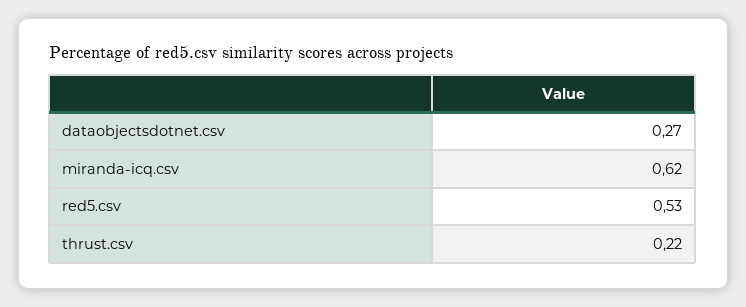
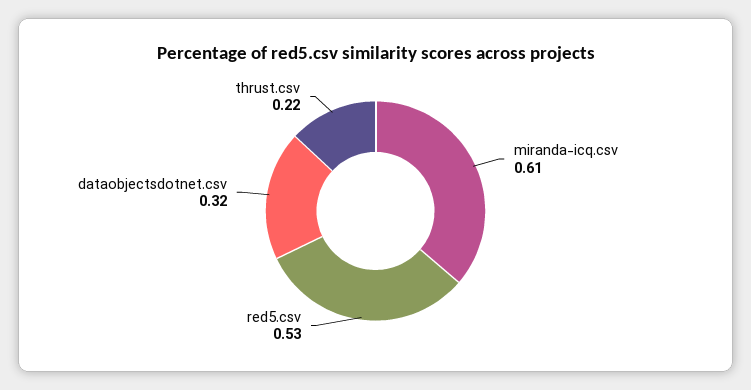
  {
-   "dataobjectsdotnet.csv": 0.27,
+   "dataobjectsdotnet.csv": 0.32,
-   "miranda-icq.csv": 0.62,
+   "miranda-icq.csv": 0.61,
    "red5.csv": 0.53,
    "thrust.csv": 0.22
  }

